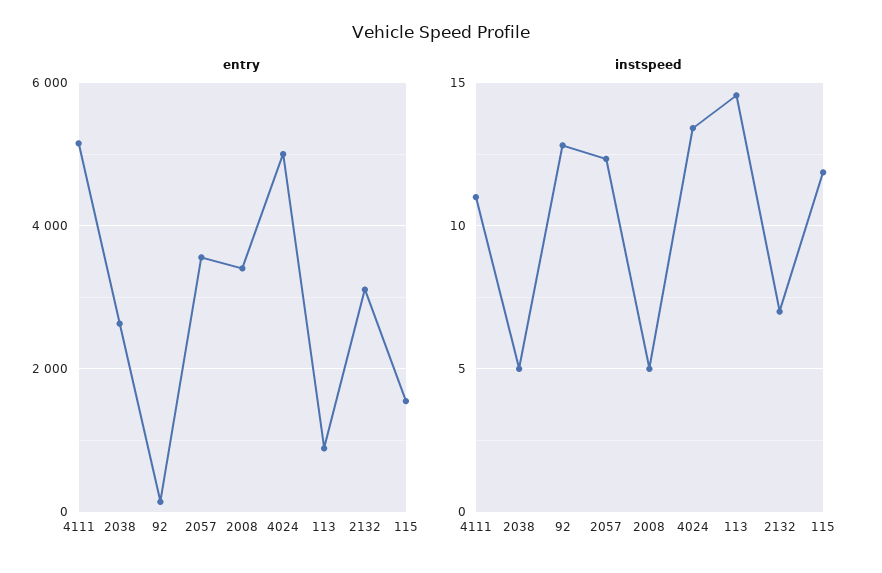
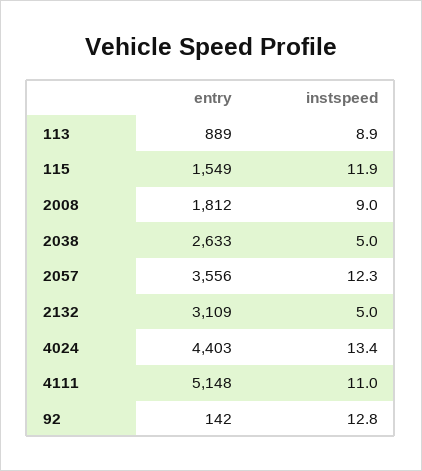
  {
    "entry": {
      "4111": 5148,
      "2038": 2633,
      "92": 142,
      "2057": 3556,
-     "2008": 3400,
+     "2008": 1812,
-     "4024": 5000,
+     "4024": 4403,
      "113": 889,
      "2132": 3109,
      "115": 1549
    },
    "instspeed": {
      "4111": 11,
      "2038": 5,
      "92": 12.8,
      "2057": 12.3,
-     "2008": 5,
+     "2008": 9,
      "4024": 13.4,
-     "113": 14.5,
+     "113": 8.9,
-     "2132": 7,
+     "2132": 5,
      "115": 11.9
    }
  }

